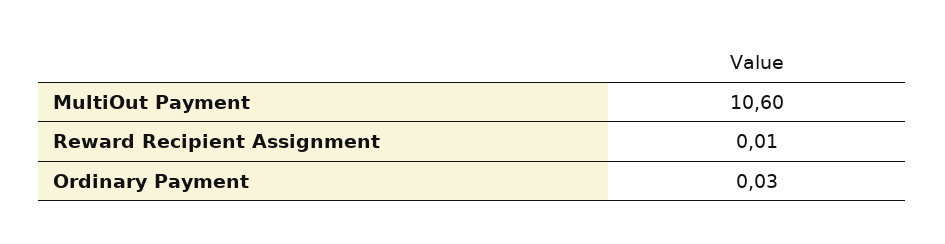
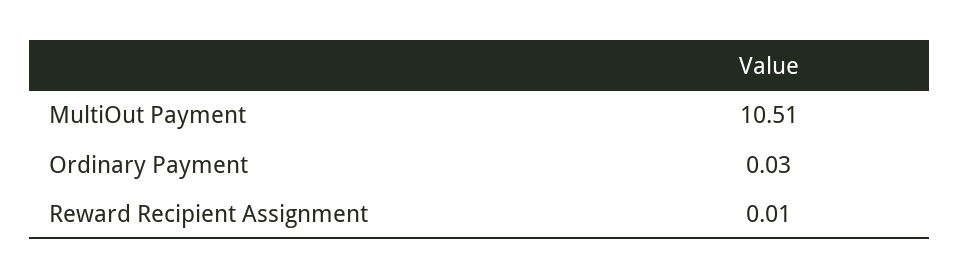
  {
-   "MultiOut Payment": 10.6,
+   "MultiOut Payment": 10.51,
    "Reward Recipient Assignment": 0.01,
    "Ordinary Payment": 0.03
  }

